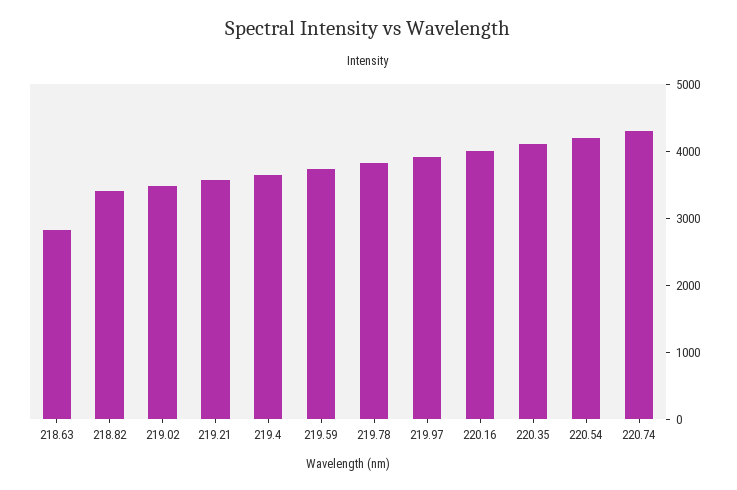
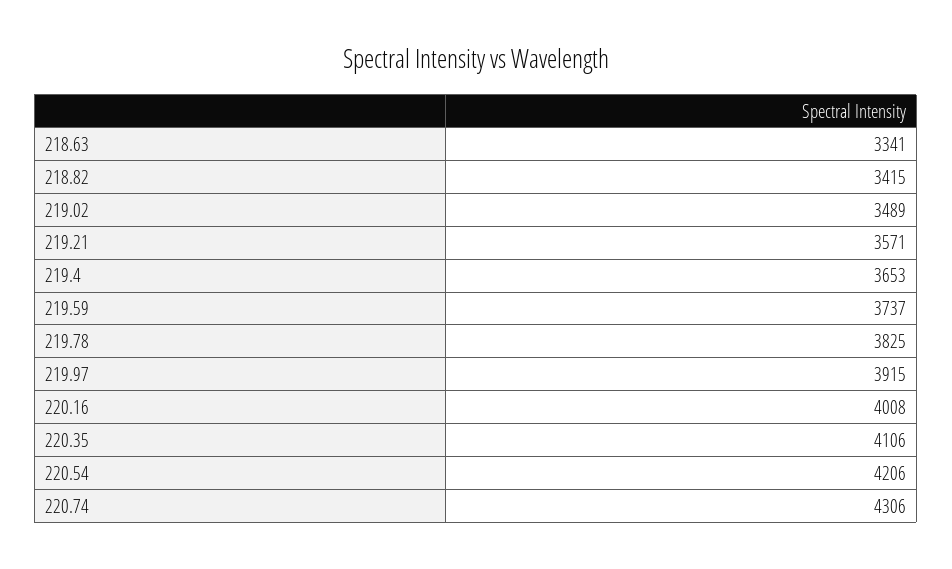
  {
-   "218.63": 2800,
+   "218.63": 3341,
    "218.82": 3415,
    "219.02": 3489,
    "219.21": 3571,
    "219.4": 3653,
    "219.59": 3737,
    "219.78": 3825,
    "219.97": 3915,
    "220.16": 4008,
    "220.35": 4106,
    "220.54": 4206,
    "220.74": 4306
  }

